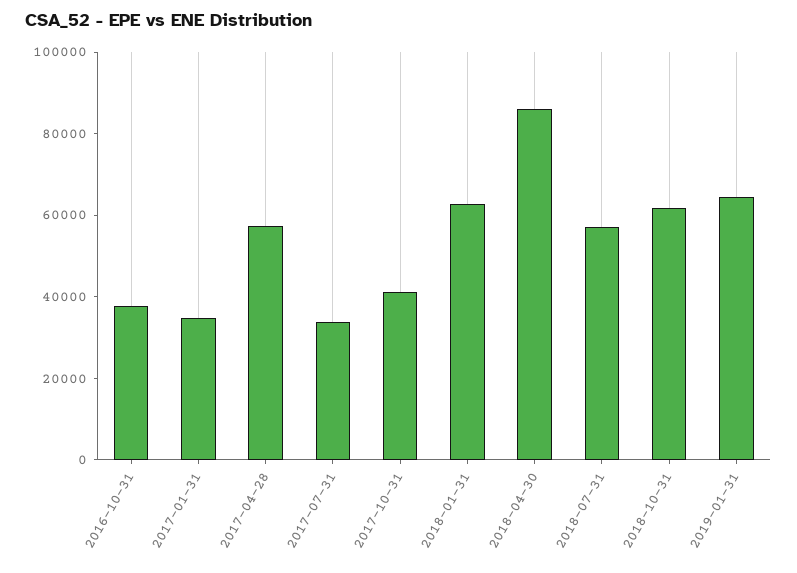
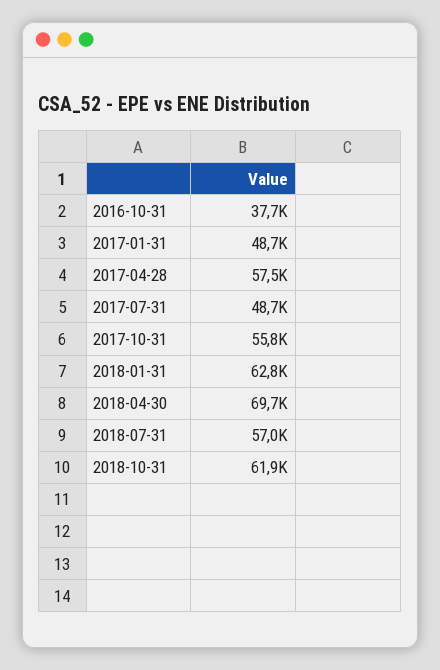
  {
    "2016-10-31": 37700,
-   "2017-01-31": 35000,
+   "2017-01-31": 48700,
    "2017-04-28": 57500,
-   "2017-07-31": 35000,
+   "2017-07-31": 48700,
-   "2017-10-31": 40000,
+   "2017-10-31": 55800,
    "2018-01-31": 62800,
-   "2018-04-30": 85000,
+   "2018-04-30": 69700,
    "2018-07-31": 57000,
-   "2018-10-31": 61900,
+   "2018-10-31": 61900
-   "2019-01-31": 65000
  }

